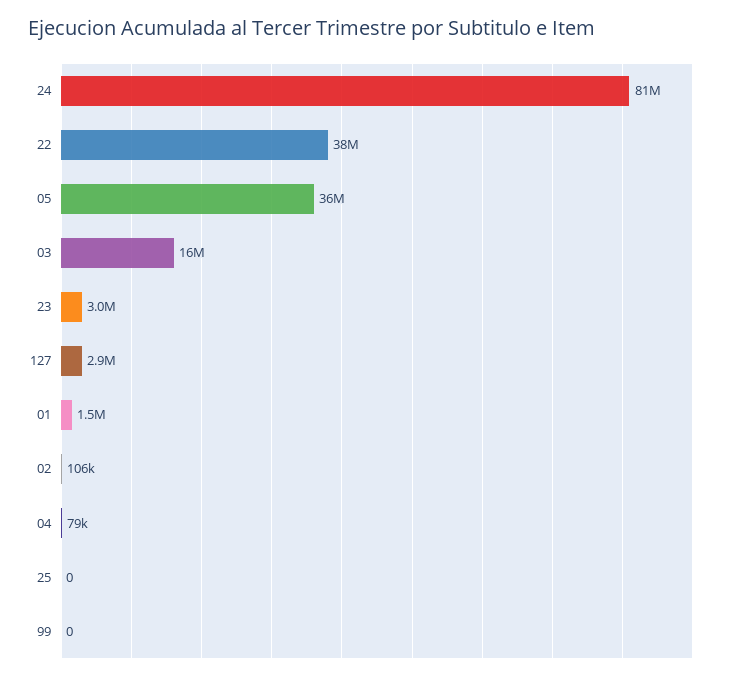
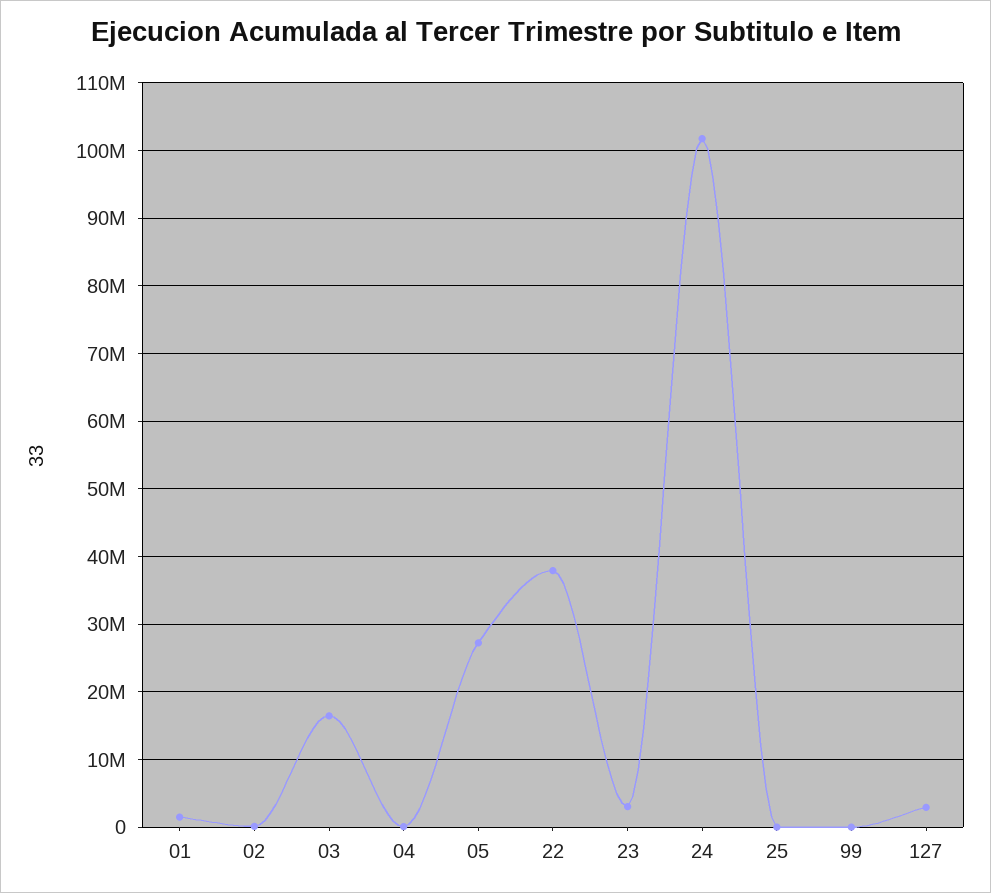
  {
-   "24": 81000000,
+   "24": 102000000,
    "22": 38000000,
-   "05": 36000000,
+   "05": 27000000,
    "03": 16000000,
    "23": 3000000,
    "127": 2900000,
    "01": 1500000,
    "02": 106000,
    "04": 79000,
    "25": 0,
    "99": 0
  }

